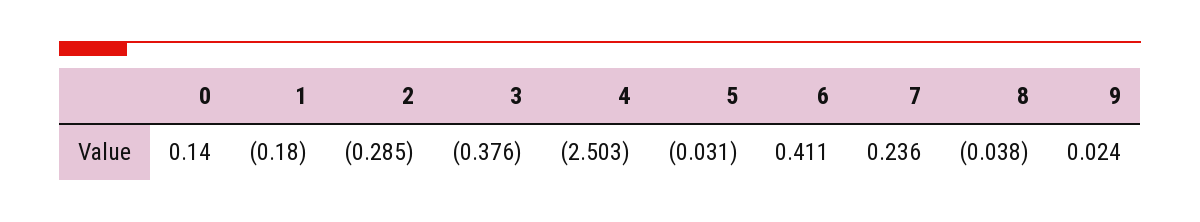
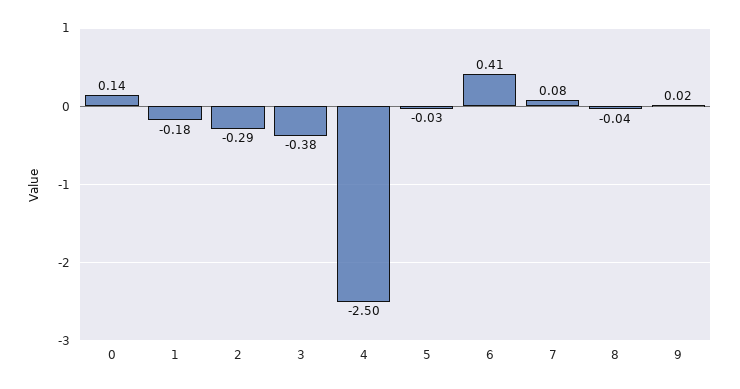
  {
    "0": 0.14,
    "1": -0.18,
    "2": -0.285,
    "3": -0.376,
    "4": -2.503,
    "5": -0.031,
    "6": 0.411,
-   "7": 0.236,
+   "7": 0.08,
    "8": -0.038,
    "9": 0.024
  }

